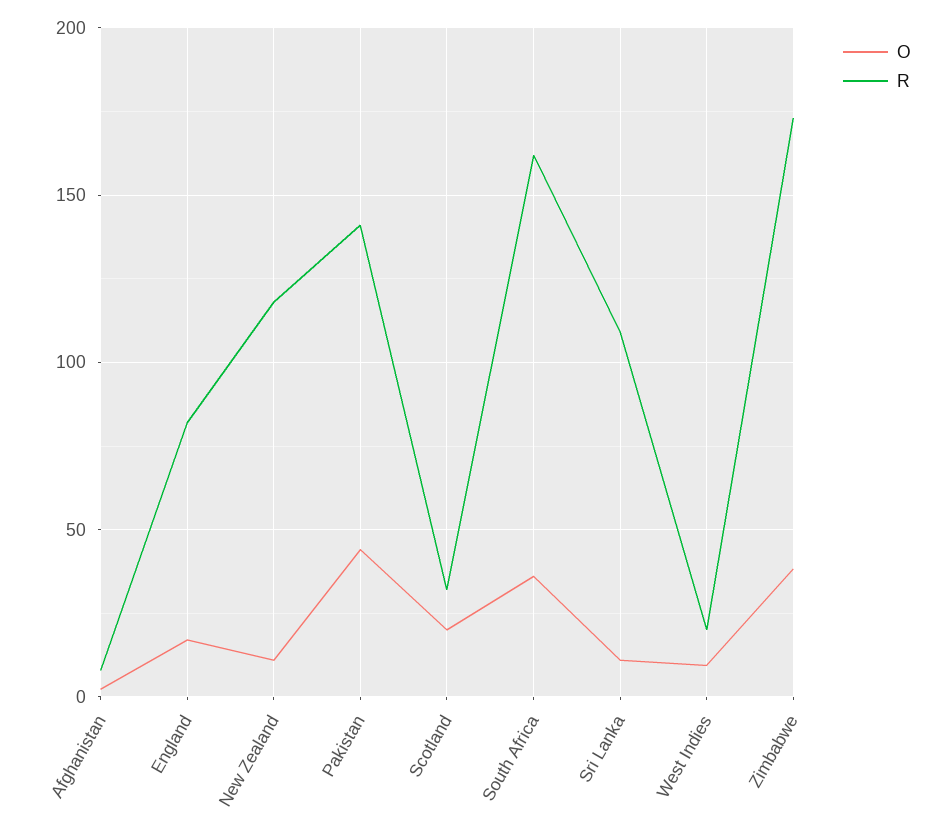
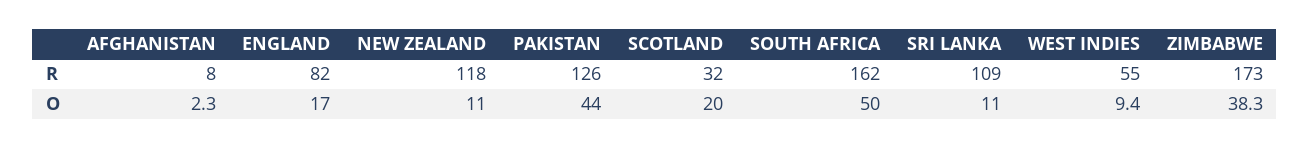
  {
    "O": {
      "Afghanistan": 2.3,
      "England": 17,
      "New Zealand": 11,
      "Pakistan": 44,
      "Scotland": 20,
-     "South Africa": 35,
+     "South Africa": 50,
      "Sri Lanka": 11,
      "West Indies": 9.4,
      "Zimbabwe": 38.3
    },
    "R": {
      "Afghanistan": 8,
      "England": 82,
      "New Zealand": 118,
-     "Pakistan": 140,
+     "Pakistan": 126,
      "Scotland": 32,
      "South Africa": 162,
      "Sri Lanka": 109,
-     "West Indies": 20,
+     "West Indies": 55,
      "Zimbabwe": 173
    }
  }

